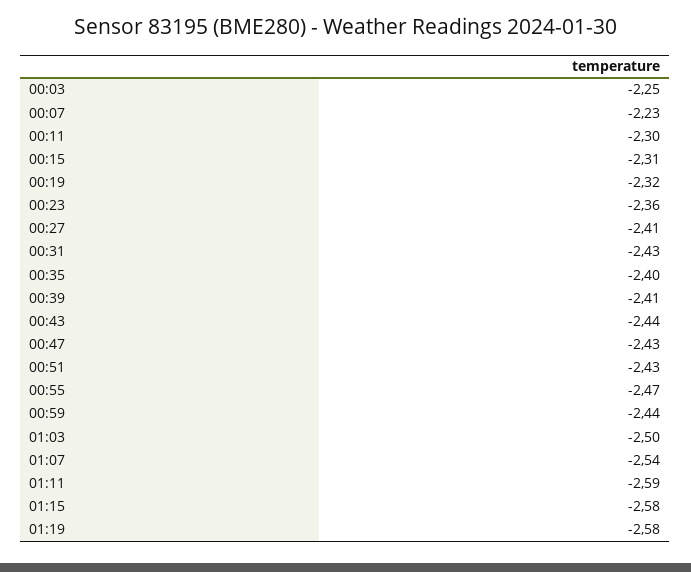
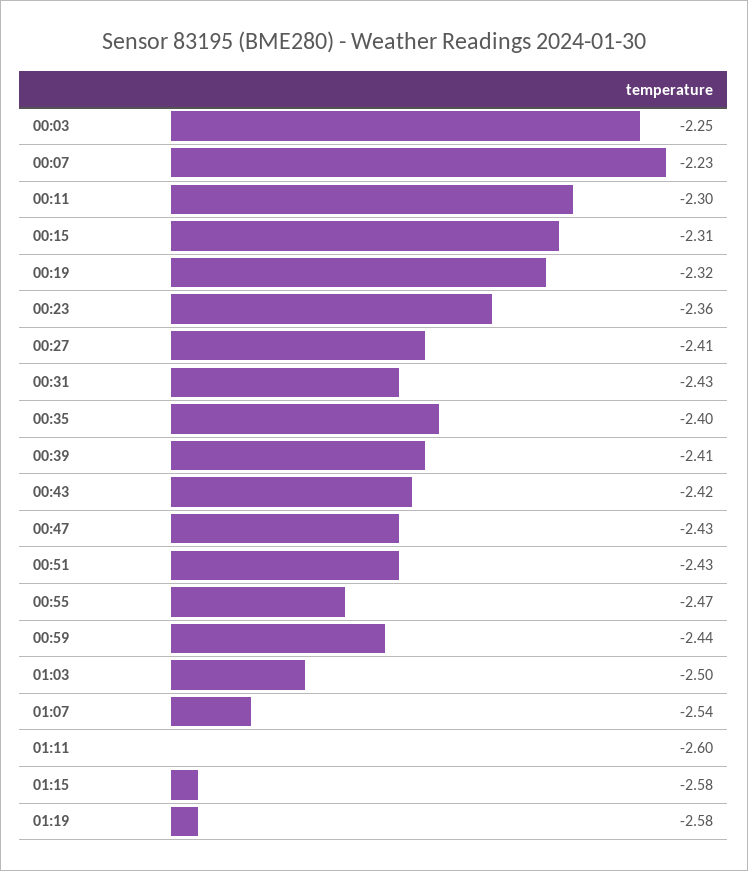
  {
    "00:03": -2.25,
    "00:07": -2.23,
    "00:11": -2.3,
    "00:15": -2.31,
    "00:19": -2.32,
    "00:23": -2.36,
    "00:27": -2.41,
    "00:31": -2.43,
    "00:35": -2.4,
    "00:39": -2.41,
-   "00:43": -2.44,
+   "00:43": -2.42,
    "00:47": -2.43,
    "00:51": -2.43,
    "00:55": -2.47,
    "00:59": -2.44,
    "01:03": -2.5,
    "01:07": -2.54,
-   "01:11": -2.59,
+   "01:11": -2.6,
    "01:15": -2.58,
    "01:19": -2.58
  }

